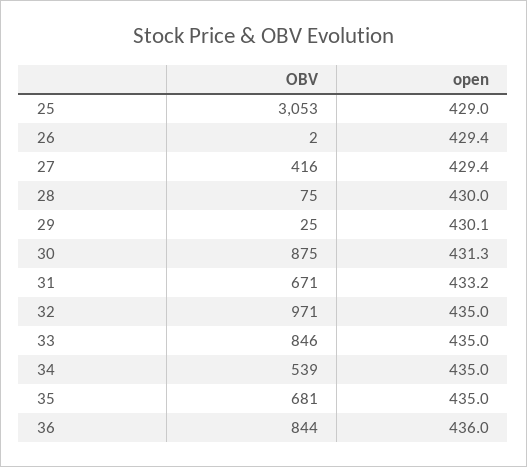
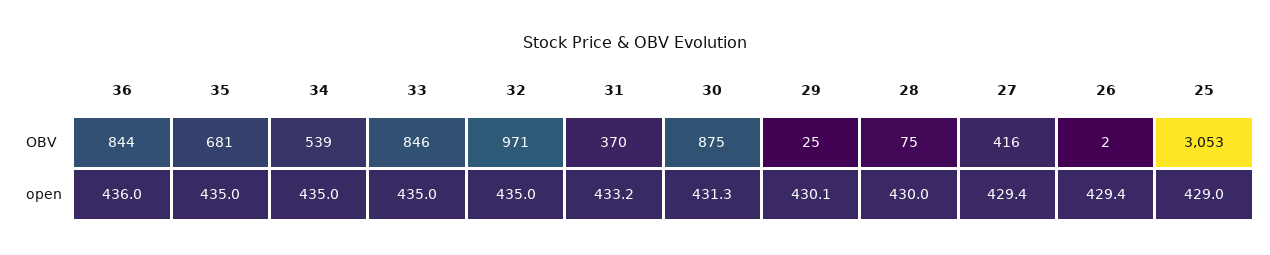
  {
    "OBV": {
      "25": 3053,
      "26": 2,
      "27": 416,
      "28": 75,
      "29": 25,
      "30": 875,
-     "31": 671,
+     "31": 370,
      "32": 971,
      "33": 846,
      "34": 539,
      "35": 681,
      "36": 844
    },
    "open": {
      "25": 429,
      "26": 429.4,
      "27": 429.4,
      "28": 430,
      "29": 430.1,
      "30": 431.3,
      "31": 433.2,
      "32": 435,
      "33": 435,
      "34": 435,
      "35": 435,
      "36": 436
    }
  }

